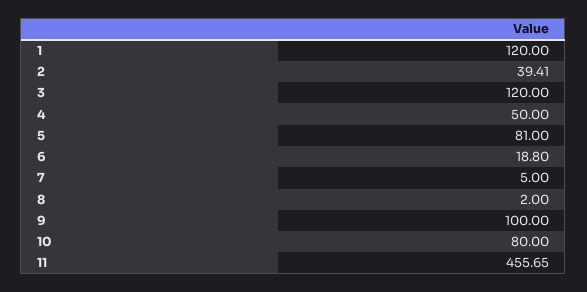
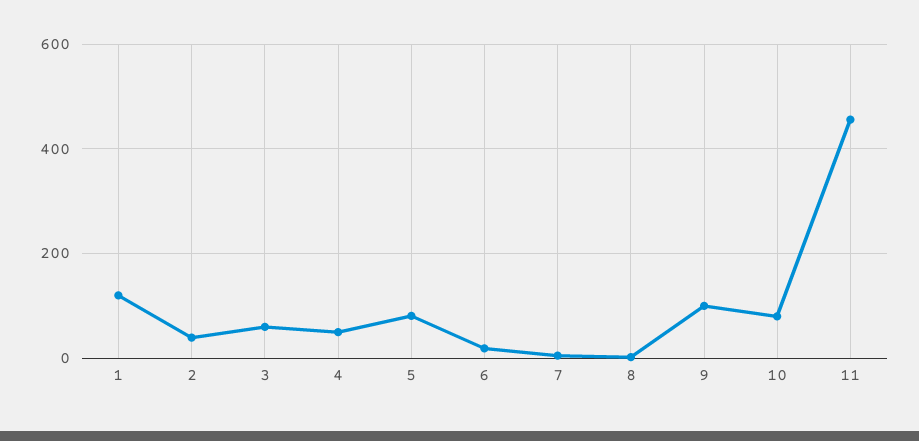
  {
    "1": 120,
    "2": 39.41,
-   "3": 120,
+   "3": 60,
    "4": 50,
    "5": 81,
    "6": 18.8,
    "7": 5,
    "8": 2,
    "9": 100,
    "10": 80,
    "11": 455.65
  }

